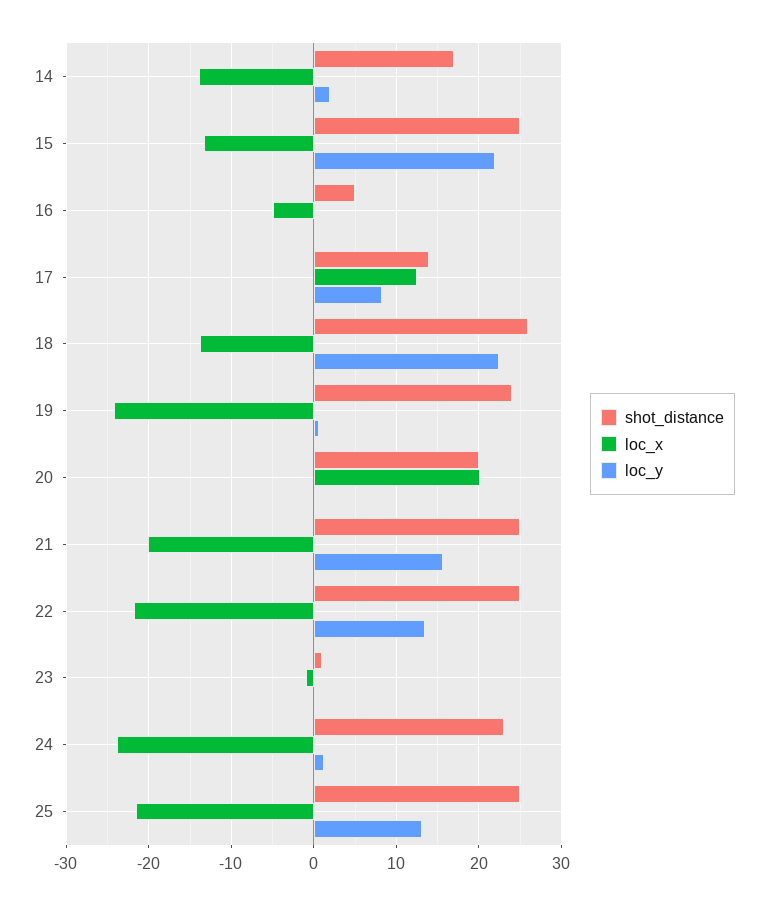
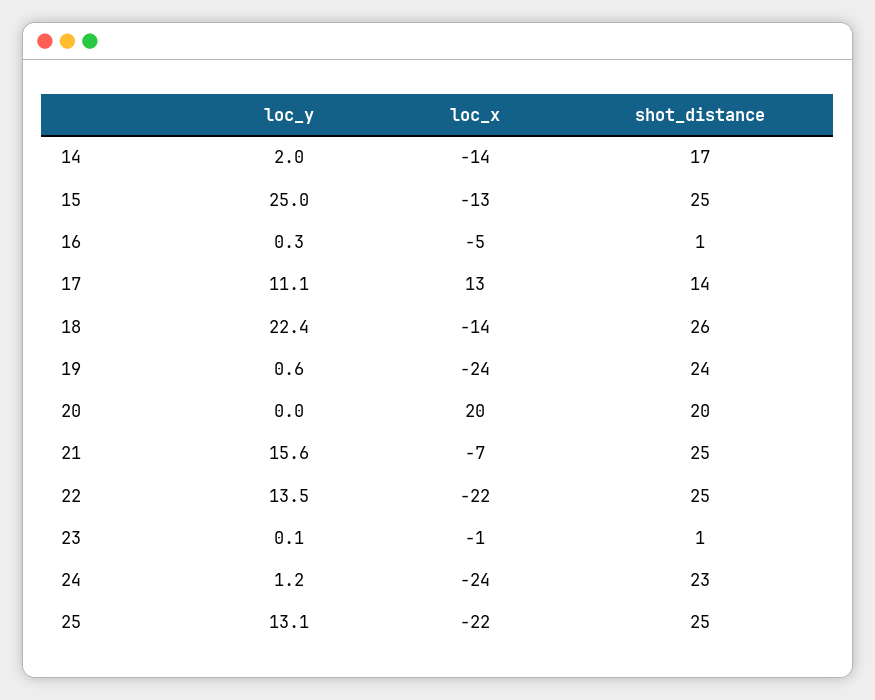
  {
    "shot_distance": {
      "14": 17,
      "15": 25,
-     "16": 5,
+     "16": 1,
      "17": 14,
      "18": 26,
      "19": 24,
      "20": 20,
      "21": 25,
      "22": 25,
      "23": 1,
      "24": 23,
      "25": 25
    },
    "loc_x": {
      "14": -14,
      "15": -13,
      "16": -5,
      "17": 13,
      "18": -14,
      "19": -24,
      "20": 20,
-     "21": -20,
+     "21": -7,
      "22": -22,
      "23": -1,
      "24": -24,
      "25": -22
    },
    "loc_y": {
      "14": 2,
-     "15": 22,
+     "15": 25,
      "16": 0.3,
-     "17": 8,
+     "17": 11.1,
      "18": 22.4,
      "19": 0.6,
      "20": 0,
      "21": 15.6,
      "22": 13.5,
      "23": 0.1,
      "24": 1.2,
      "25": 13.1
    }
  }

